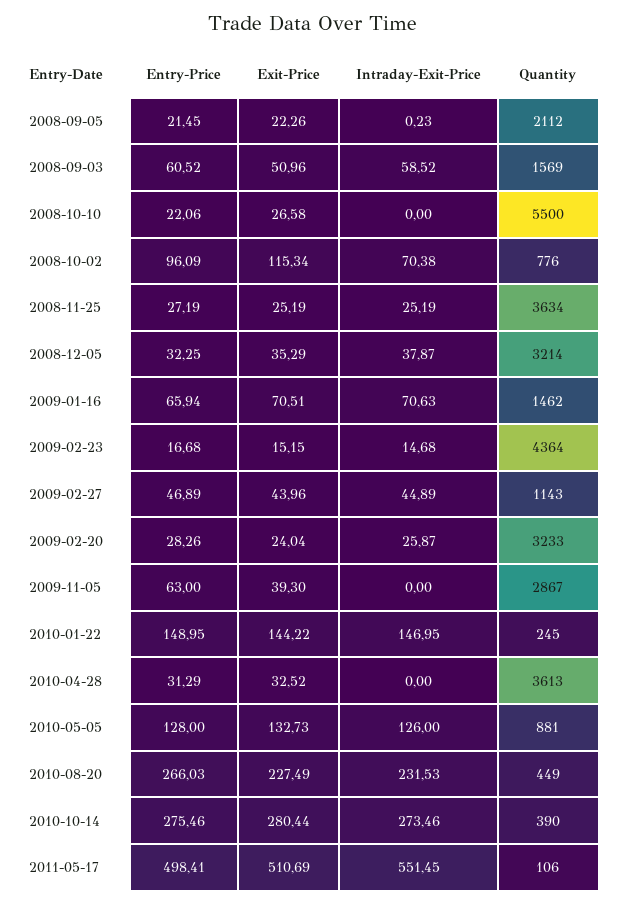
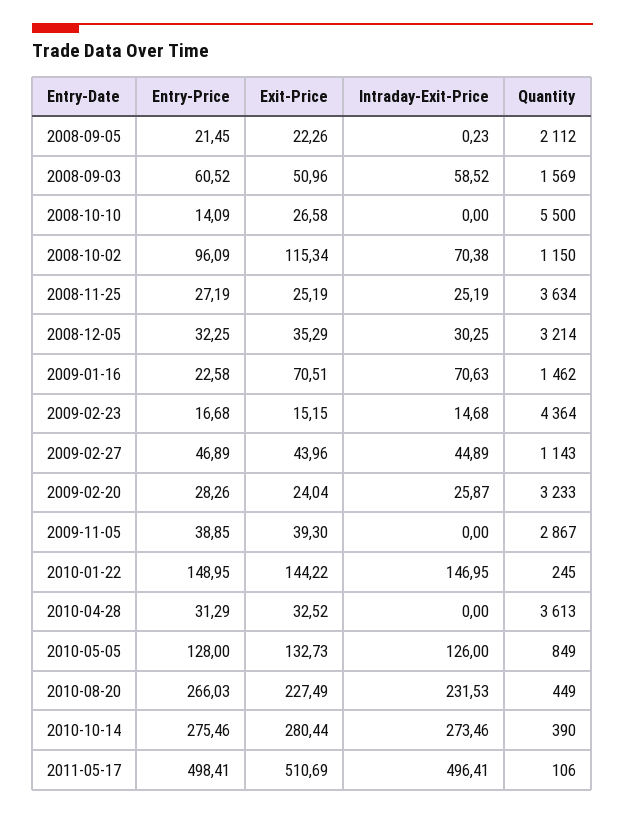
  {
    "Entry-Price": {
      "2008-09-05": 21.45,
      "2008-09-03": 60.52,
-     "2008-10-10": 22.06,
+     "2008-10-10": 14.09,
      "2008-10-02": 96.09,
      "2008-11-25": 27.19,
      "2008-12-05": 32.25,
-     "2009-01-16": 65.94,
+     "2009-01-16": 22.58,
      "2009-02-23": 16.68,
      "2009-02-27": 46.89,
      "2009-02-20": 28.26,
-     "2009-11-05": 63,
+     "2009-11-05": 38.85,
      "2010-01-22": 148.95,
      "2010-04-28": 31.29,
      "2010-05-05": 128,
      "2010-08-20": 266.03,
      "2010-10-14": 275.46,
      "2011-05-17": 498.41
    },
    "Exit-Price": {
      "2008-09-05": 22.26,
      "2008-09-03": 50.96,
      "2008-10-10": 26.58,
      "2008-10-02": 115.34,
      "2008-11-25": 25.19,
      "2008-12-05": 35.29,
      "2009-01-16": 70.51,
      "2009-02-23": 15.15,
      "2009-02-27": 43.96,
      "2009-02-20": 24.04,
      "2009-11-05": 39.3,
      "2010-01-22": 144.22,
      "2010-04-28": 32.52,
      "2010-05-05": 132.73,
      "2010-08-20": 227.49,
      "2010-10-14": 280.44,
      "2011-05-17": 510.69
    },
    "Intraday-Exit-Price": {
      "2008-09-05": 0.23,
      "2008-09-03": 58.52,
      "2008-10-10": 0,
      "2008-10-02": 70.38,
      "2008-11-25": 25.19,
-     "2008-12-05": 37.87,
+     "2008-12-05": 30.25,
      "2009-01-16": 70.63,
      "2009-02-23": 14.68,
      "2009-02-27": 44.89,
      "2009-02-20": 25.87,
      "2009-11-05": 0,
      "2010-01-22": 146.95,
      "2010-04-28": 0,
      "2010-05-05": 126,
      "2010-08-20": 231.53,
      "2010-10-14": 273.46,
-     "2011-05-17": 551.45
+     "2011-05-17": 496.41
    },
    "Quantity": {
      "2008-09-05": 2112,
      "2008-09-03": 1569,
      "2008-10-10": 5500,
-     "2008-10-02": 776,
+     "2008-10-02": 1150,
      "2008-11-25": 3634,
      "2008-12-05": 3214,
      "2009-01-16": 1462,
      "2009-02-23": 4364,
      "2009-02-27": 1143,
      "2009-02-20": 3233,
      "2009-11-05": 2867,
      "2010-01-22": 245,
      "2010-04-28": 3613,
-     "2010-05-05": 881,
+     "2010-05-05": 849,
      "2010-08-20": 449,
      "2010-10-14": 390,
      "2011-05-17": 106
    }
  }

